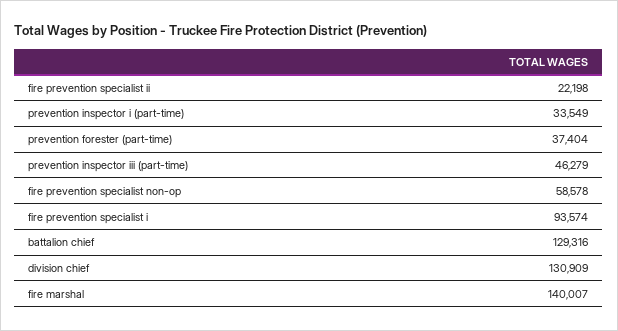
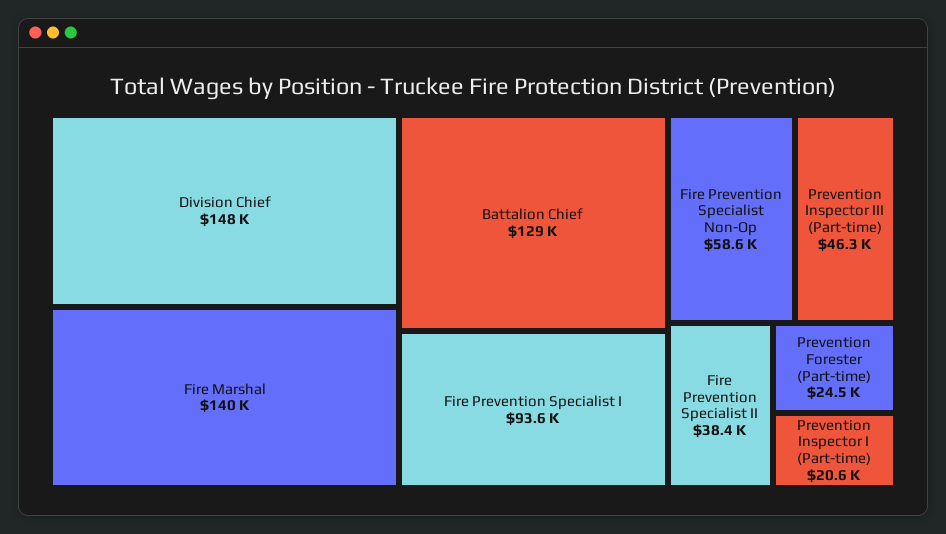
  {
-   "fire prevention specialist ii": 22198,
+   "fire prevention specialist ii": 38400,
-   "prevention inspector i (part-time)": 33549,
+   "prevention inspector i (part-time)": 20600,
-   "prevention forester (part-time)": 37404,
+   "prevention forester (part-time)": 24500,
    "prevention inspector iii (part-time)": 46279,
    "fire prevention specialist non-op": 58578,
    "fire prevention specialist i": 93574,
    "battalion chief": 129316,
-   "division chief": 130909,
+   "division chief": 148000,
    "fire marshal": 140007
  }

